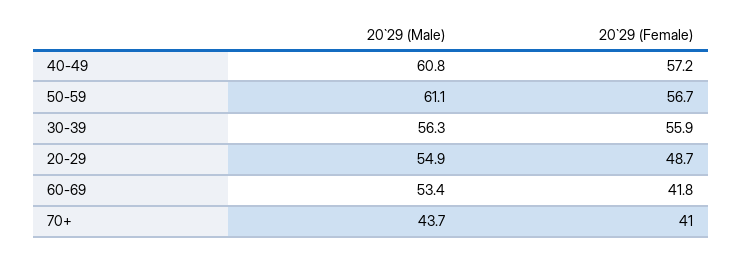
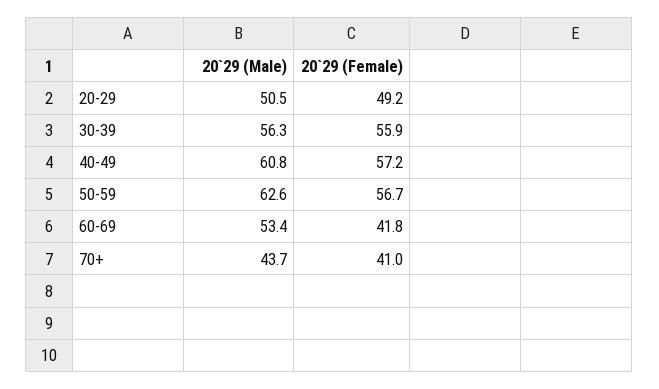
  {
    "20`29 (Male)": {
      "40-49": 60.8,
-     "50-59": 61.1,
+     "50-59": 62.6,
      "30-39": 56.3,
-     "20-29": 54.9,
+     "20-29": 50.5,
      "60-69": 53.4,
      "70+": 43.7
    },
    "20`29 (Female)": {
      "40-49": 57.2,
      "50-59": 56.7,
      "30-39": 55.9,
-     "20-29": 48.7,
+     "20-29": 49.2,
      "60-69": 41.8,
      "70+": 41
    }
  }

